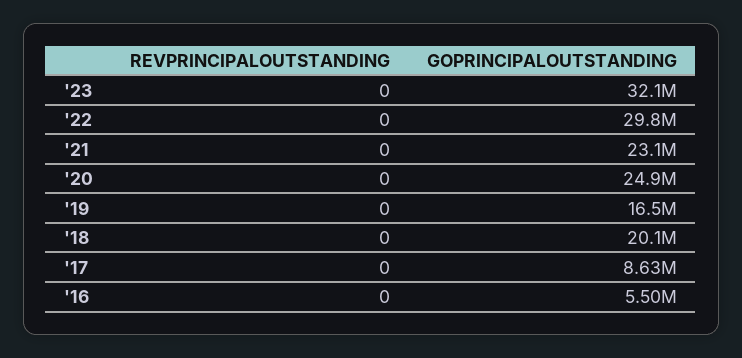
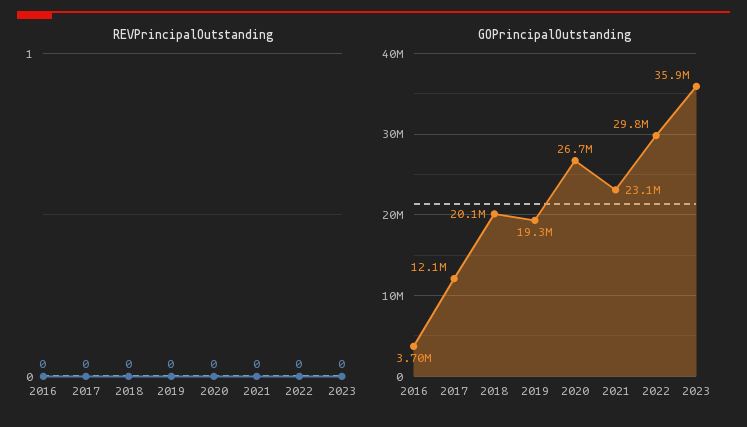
  {
    "REVPRINCIPALOUTSTANDING": {
      "'23": 0,
      "'22": 0,
      "'21": 0,
      "'20": 0,
      "'19": 0,
      "'18": 0,
      "'17": 0,
      "'16": 0
    },
    "GOPRINCIPALOUTSTANDING": {
-     "'23": 32100000,
+     "'23": 35900000,
      "'22": 29800000,
      "'21": 23100000,
-     "'20": 24900000,
+     "'20": 26700000,
-     "'19": 16500000,
+     "'19": 19300000,
      "'18": 20100000,
-     "'17": 8630000,
+     "'17": 12100000,
-     "'16": 5500000
+     "'16": 3700000
    }
  }

